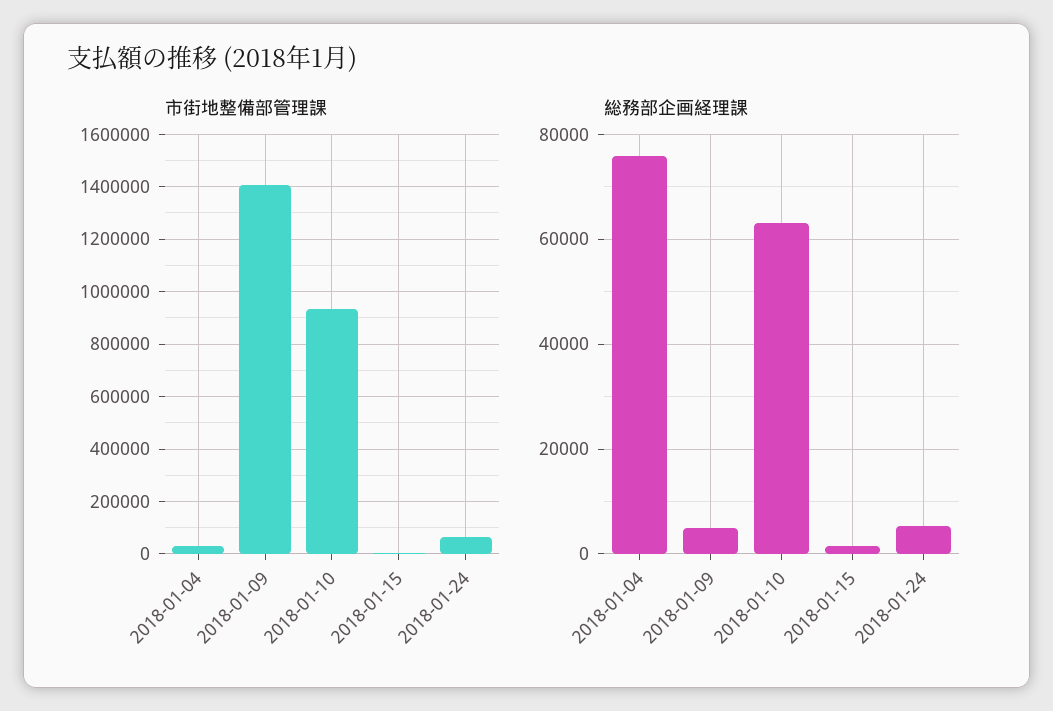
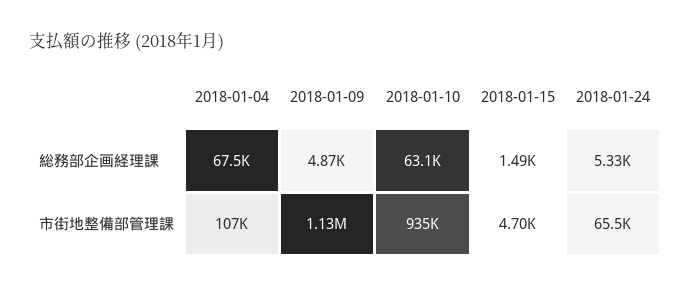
  {
    "市街地整備部管理課": {
-     "2018-01-04": 25000,
+     "2018-01-04": 107000,
-     "2018-01-09": 1400000,
+     "2018-01-09": 1130000,
      "2018-01-10": 935000,
      "2018-01-15": 4700,
      "2018-01-24": 65500
    },
    "総務部企画経理課": {
-     "2018-01-04": 76000,
+     "2018-01-04": 67500,
      "2018-01-09": 4870,
      "2018-01-10": 63100,
      "2018-01-15": 1490,
      "2018-01-24": 5330
    }
  }

